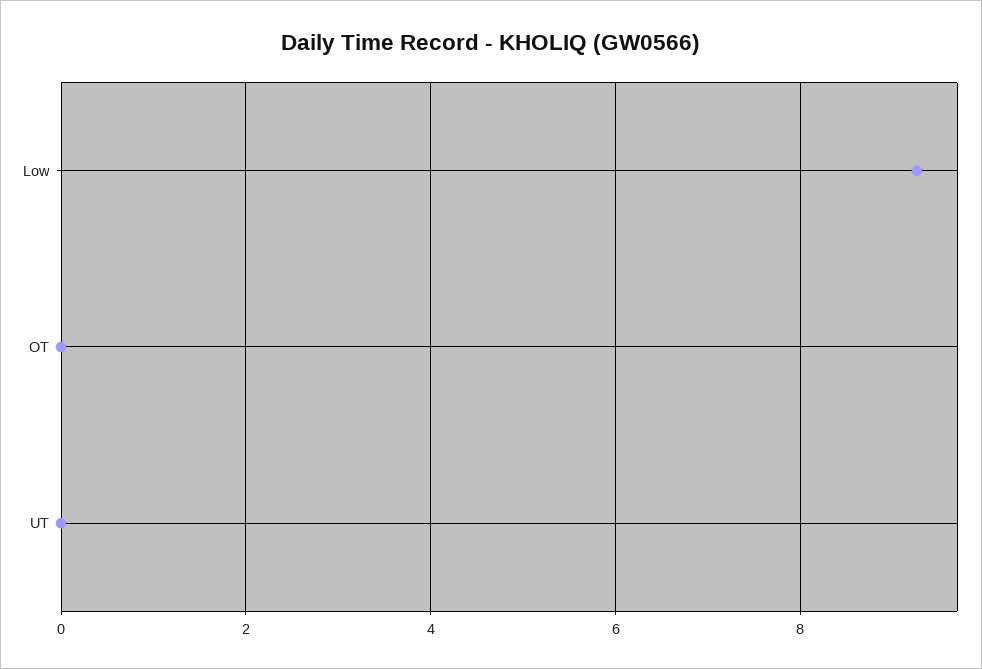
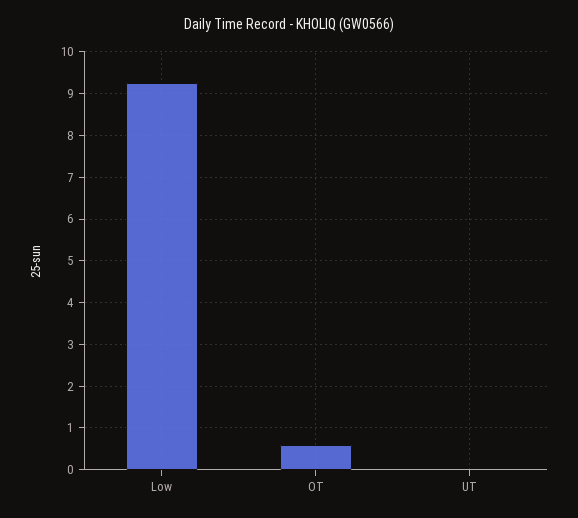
  {
    "Low": 9.2,
-   "OT": 0,
+   "OT": 0.6,
    "UT": 0
  }

